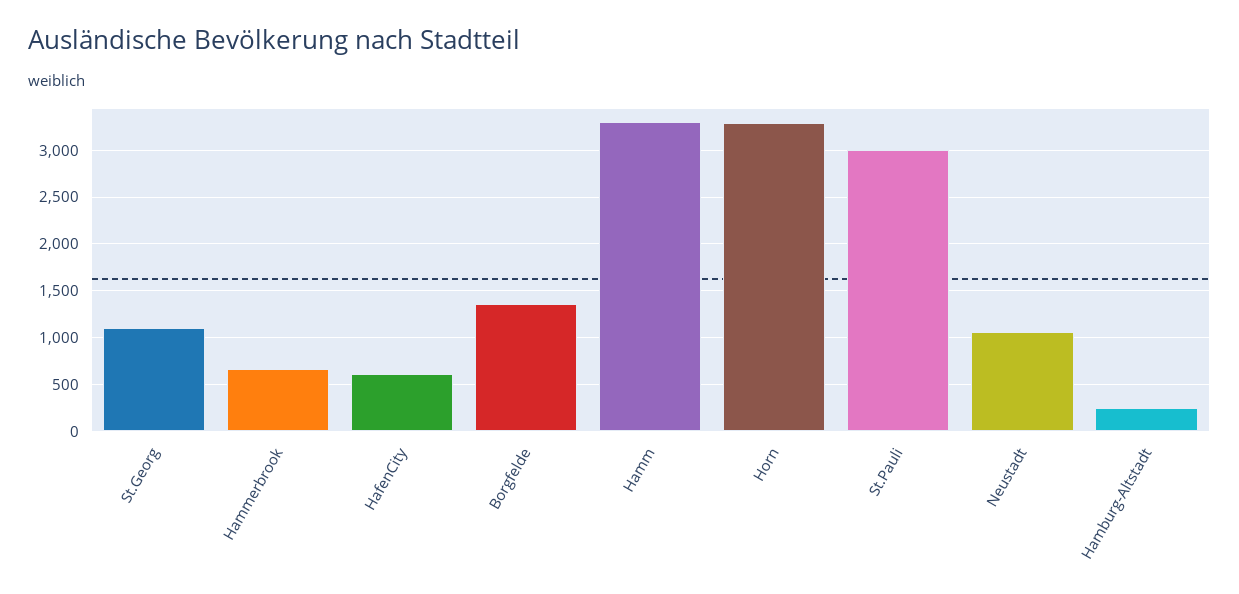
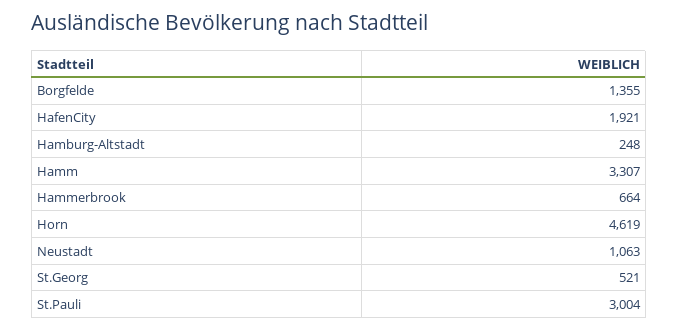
  {
-   "St.Georg": 1100,
+   "St.Georg": 521,
    "Hammerbrook": 664,
-   "HafenCity": 600,
+   "HafenCity": 1921,
    "Borgfelde": 1355,
    "Hamm": 3307,
-   "Horn": 3300,
+   "Horn": 4619,
    "St.Pauli": 3004,
    "Neustadt": 1063,
    "Hamburg-Altstadt": 248
  }

